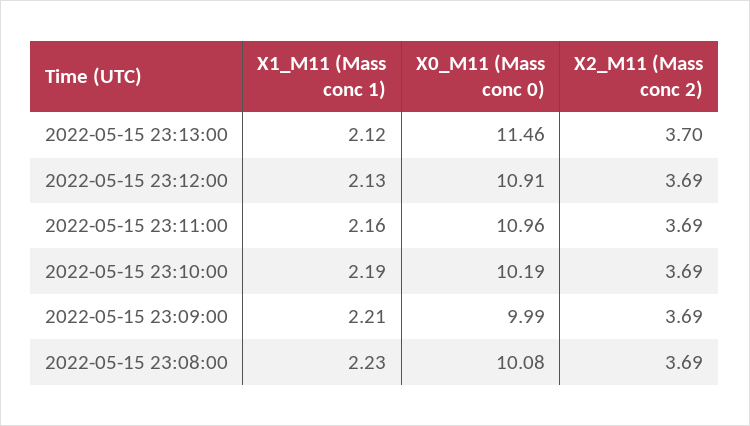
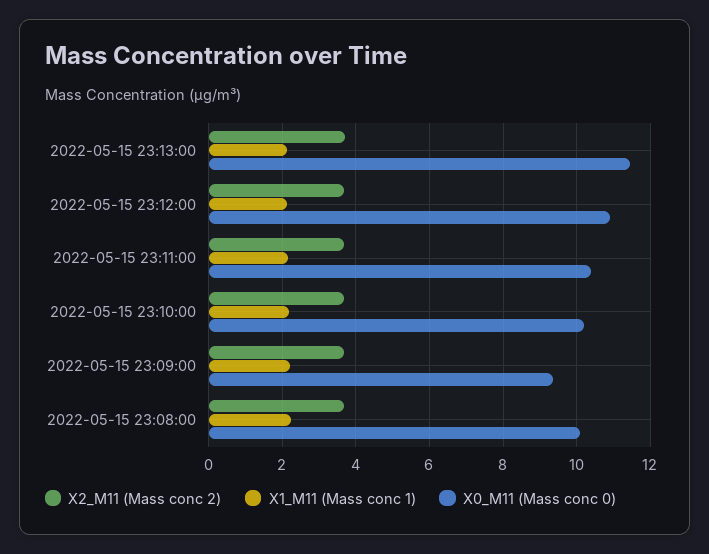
  {
    "X1_M11 (Mass conc 1)": {
      "2022-05-15 23:13:00": 2.12,
      "2022-05-15 23:12:00": 2.13,
      "2022-05-15 23:11:00": 2.16,
      "2022-05-15 23:10:00": 2.19,
      "2022-05-15 23:09:00": 2.21,
      "2022-05-15 23:08:00": 2.23
    },
    "X0_M11 (Mass conc 0)": {
      "2022-05-15 23:13:00": 11.46,
      "2022-05-15 23:12:00": 10.91,
-     "2022-05-15 23:11:00": 10.96,
+     "2022-05-15 23:11:00": 10.4,
      "2022-05-15 23:10:00": 10.19,
-     "2022-05-15 23:09:00": 9.99,
+     "2022-05-15 23:09:00": 9.4,
      "2022-05-15 23:08:00": 10.08
    },
    "X2_M11 (Mass conc 2)": {
      "2022-05-15 23:13:00": 3.7,
      "2022-05-15 23:12:00": 3.69,
      "2022-05-15 23:11:00": 3.69,
      "2022-05-15 23:10:00": 3.69,
      "2022-05-15 23:09:00": 3.69,
      "2022-05-15 23:08:00": 3.69
    }
  }

